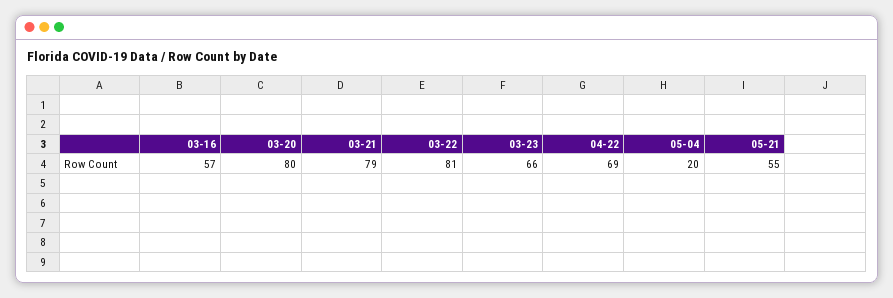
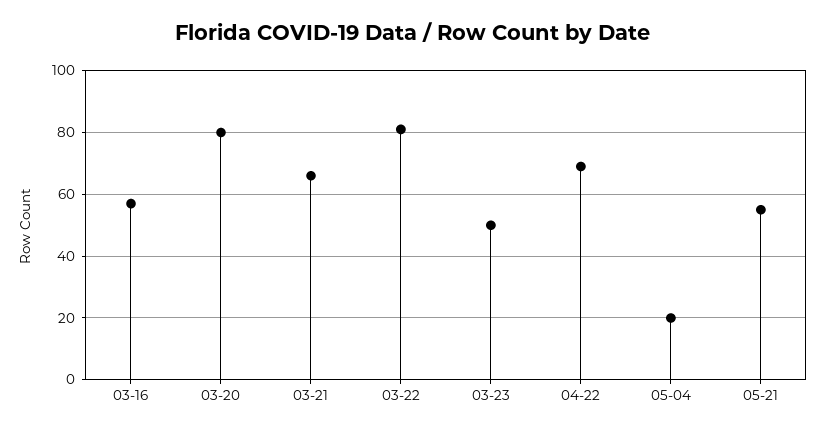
  {
    "03-16": 57,
    "03-20": 80,
-   "03-21": 79,
+   "03-21": 65,
    "03-22": 81,
-   "03-23": 66,
+   "03-23": 50,
    "04-22": 69,
    "05-04": 20,
    "05-21": 55
  }

